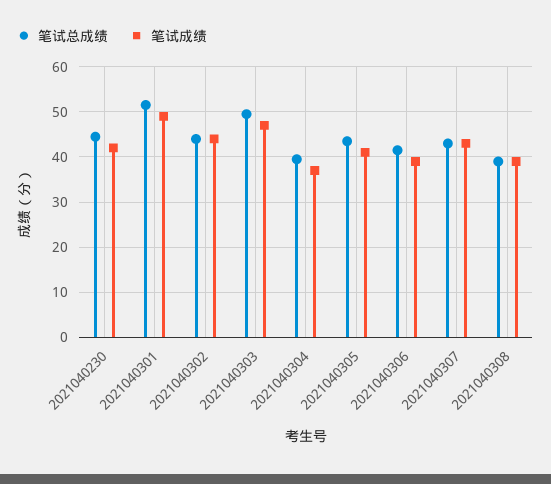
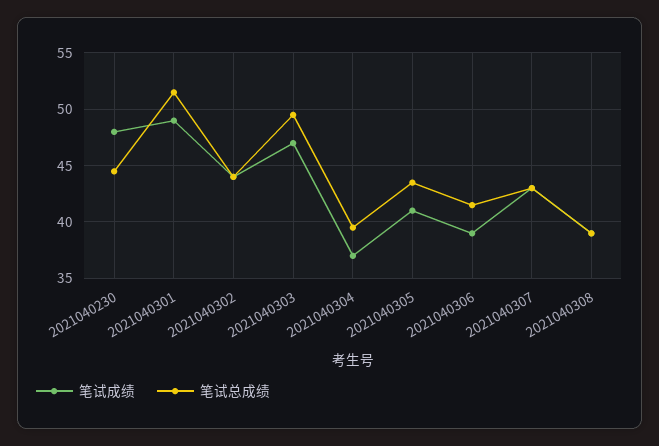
  {
    "笔试总成绩": {
      "2021040230": 45,
      "2021040301": 52,
      "2021040302": 44,
      "2021040303": 50,
      "2021040304": 40,
      "2021040305": 44,
      "2021040306": 42,
      "2021040307": 43,
      "2021040308": 39
    },
    "笔试成绩": {
-     "2021040230": 42,
+     "2021040230": 48,
      "2021040301": 49,
      "2021040302": 44,
      "2021040303": 47,
      "2021040304": 37,
      "2021040305": 41,
      "2021040306": 39,
      "2021040307": 43,
      "2021040308": 39
    }
  }

